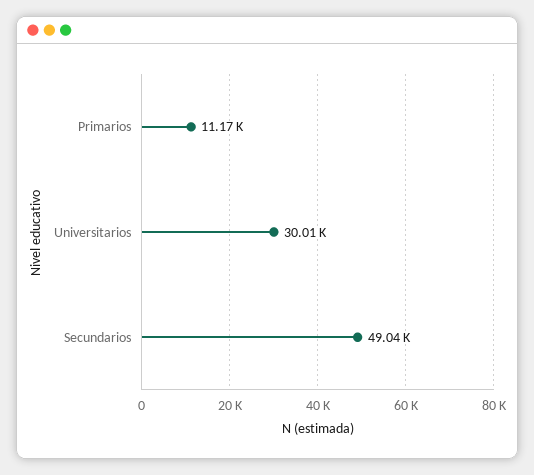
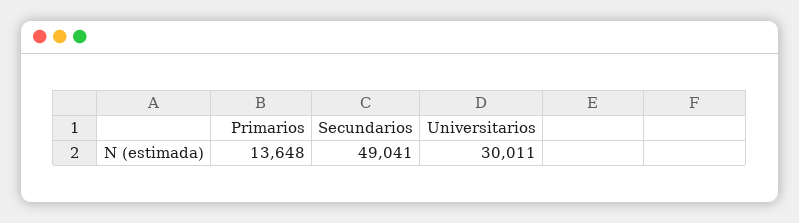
  {
-   "Primarios": 11170,
+   "Primarios": 13648,
    "Universitarios": 30011,
    "Secundarios": 49041
  }

